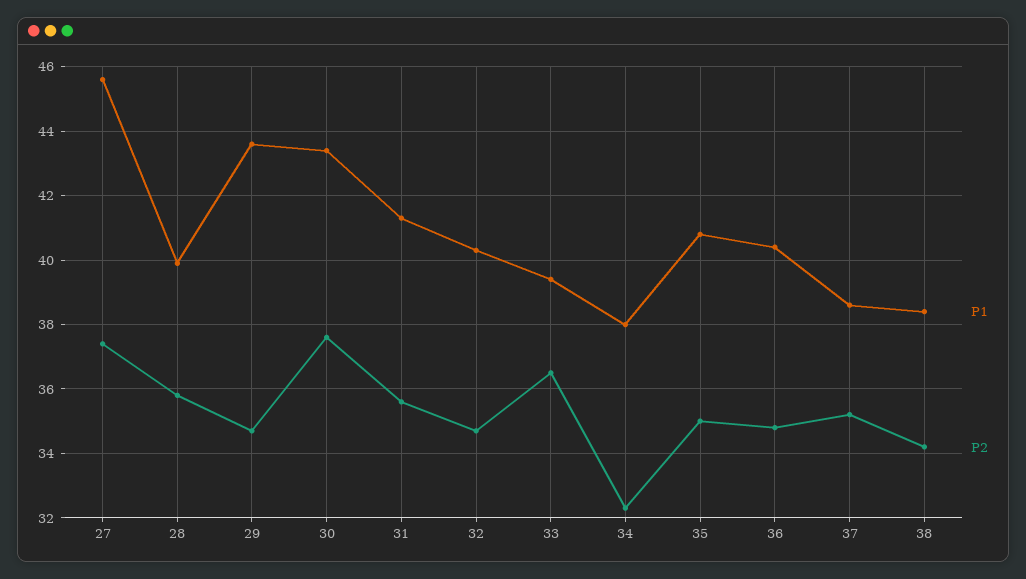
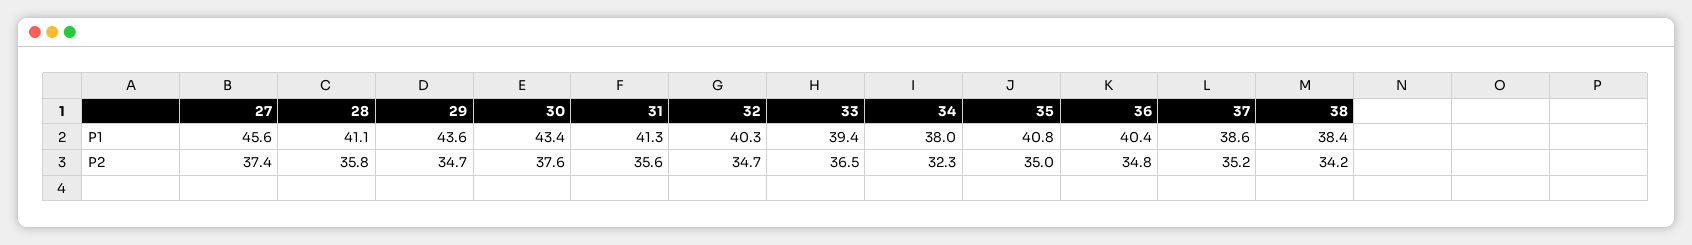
  {
    "P1": {
      "27": 45.6,
-     "28": 40,
+     "28": 41.1,
      "29": 43.6,
      "30": 43.4,
      "31": 41.3,
      "32": 40.3,
      "33": 39.4,
      "34": 38,
      "35": 40.8,
      "36": 40.4,
      "37": 38.6,
      "38": 38.4
    },
    "P2": {
      "27": 37.4,
      "28": 35.8,
      "29": 34.7,
      "30": 37.6,
      "31": 35.6,
      "32": 34.7,
      "33": 36.5,
      "34": 32.3,
      "35": 35,
      "36": 34.8,
      "37": 35.2,
      "38": 34.2
    }
  }

